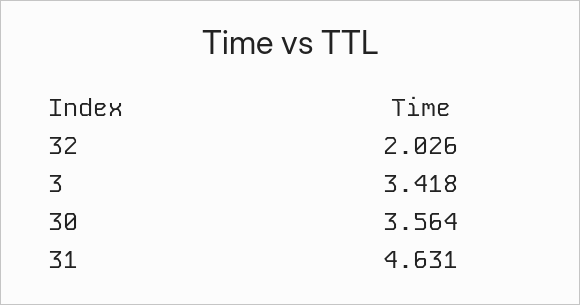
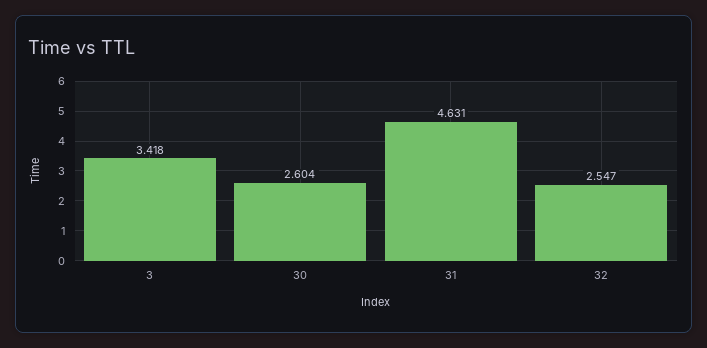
  {
-   "32": 2.026,
+   "32": 2.547,
    "3": 3.418,
-   "30": 3.564,
+   "30": 2.604,
    "31": 4.631
  }

